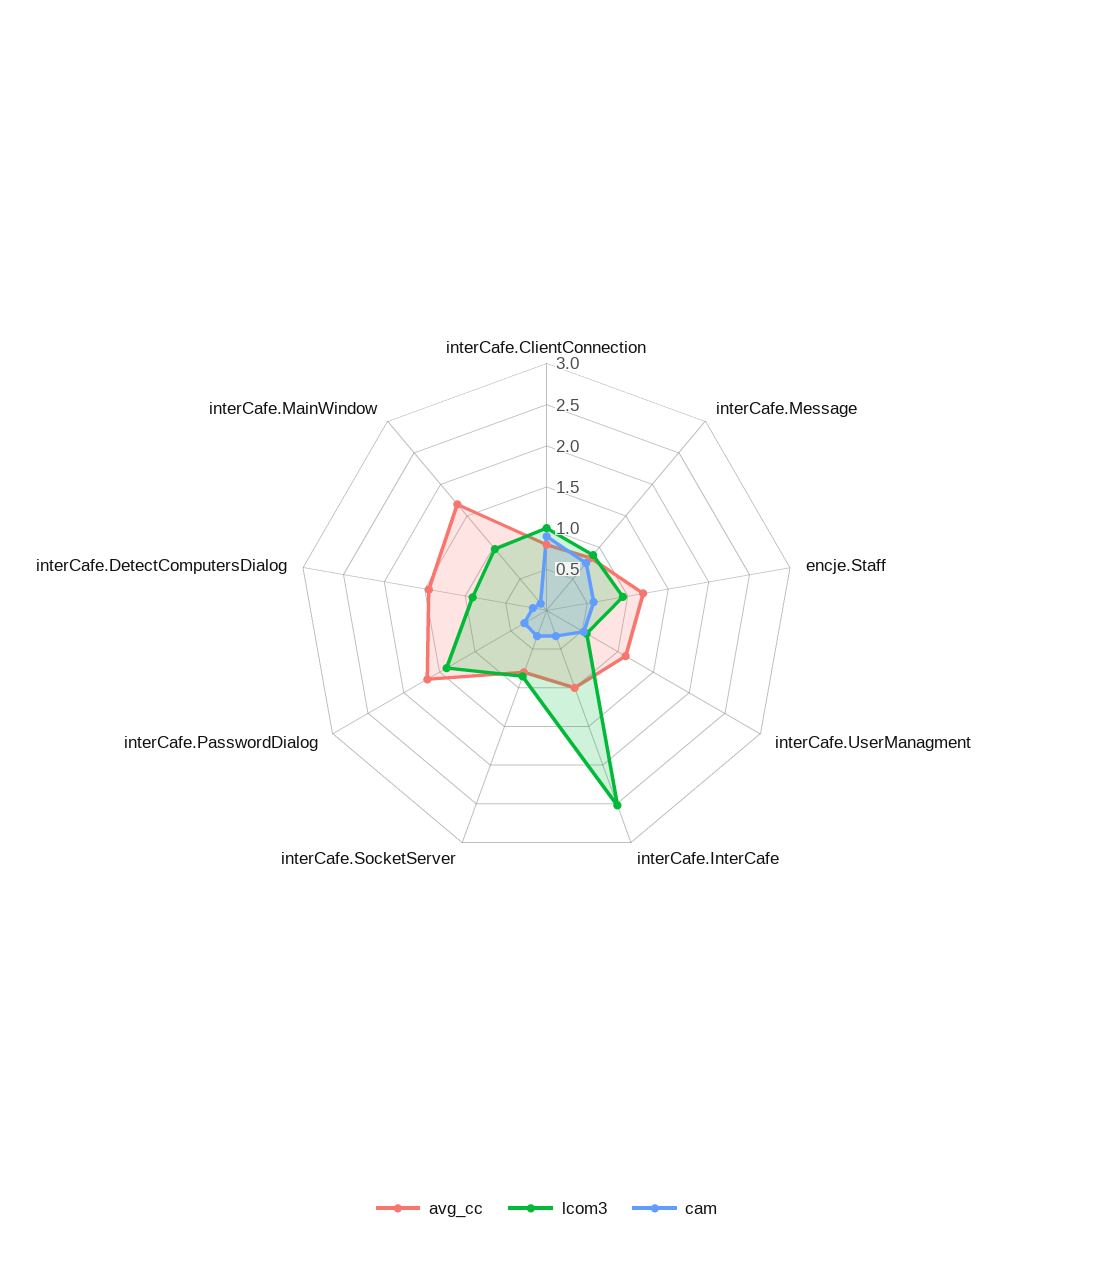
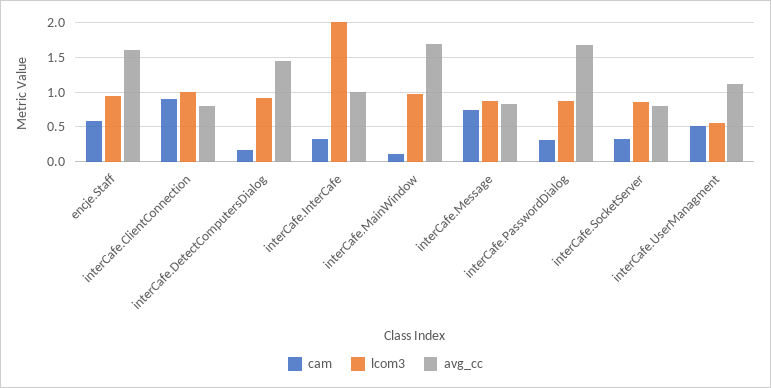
  {
    "avg_cc": {
      "interCafe.ClientConnection": 0.8,
      "interCafe.Message": 0.8,
-     "encje.Staff": 1.2,
+     "encje.Staff": 1.6,
      "interCafe.UserManagment": 1.1,
      "interCafe.InterCafe": 1,
      "interCafe.SocketServer": 0.8,
      "interCafe.PasswordDialog": 1.7,
      "interCafe.DetectComputersDialog": 1.5,
      "interCafe.MainWindow": 1.7
    },
    "lcom3": {
      "interCafe.ClientConnection": 1,
      "interCafe.Message": 0.9,
      "encje.Staff": 0.9,
      "interCafe.UserManagment": 0.6,
-     "interCafe.InterCafe": 2.5,
+     "interCafe.InterCafe": 2,
      "interCafe.SocketServer": 0.9,
-     "interCafe.PasswordDialog": 1.4,
+     "interCafe.PasswordDialog": 0.9,
      "interCafe.DetectComputersDialog": 0.9,
      "interCafe.MainWindow": 1
    },
    "cam": {
      "interCafe.ClientConnection": 0.9,
      "interCafe.Message": 0.8,
      "encje.Staff": 0.6,
      "interCafe.UserManagment": 0.5,
      "interCafe.InterCafe": 0.3,
      "interCafe.SocketServer": 0.3,
      "interCafe.PasswordDialog": 0.3,
      "interCafe.DetectComputersDialog": 0.2,
      "interCafe.MainWindow": 0.1
    }
  }

